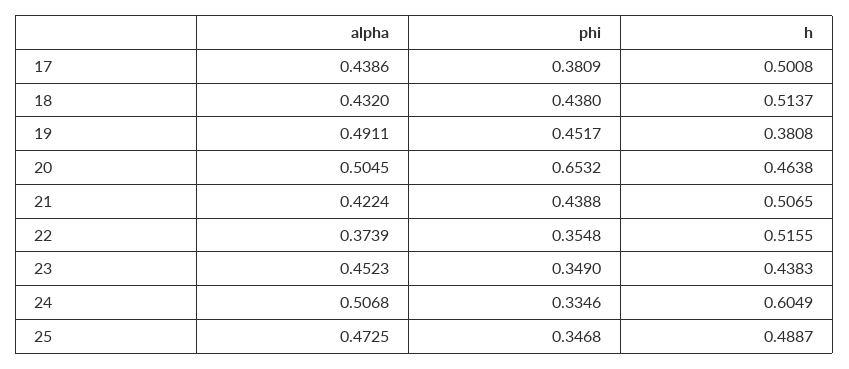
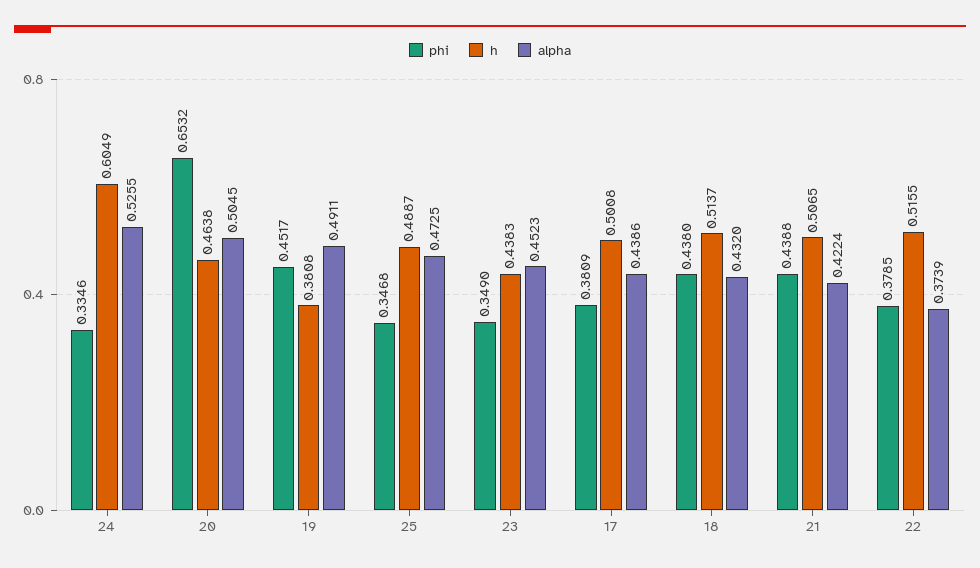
  {
    "alpha": {
      "17": 0.4386,
      "18": 0.432,
      "19": 0.4911,
      "20": 0.5045,
      "21": 0.4224,
      "22": 0.3739,
      "23": 0.4523,
-     "24": 0.5068,
+     "24": 0.5255,
      "25": 0.4725
    },
    "phi": {
      "17": 0.3809,
      "18": 0.438,
      "19": 0.4517,
      "20": 0.6532,
      "21": 0.4388,
-     "22": 0.3548,
+     "22": 0.3785,
      "23": 0.349,
      "24": 0.3346,
      "25": 0.3468
    },
    "h": {
      "17": 0.5008,
      "18": 0.5137,
      "19": 0.3808,
      "20": 0.4638,
      "21": 0.5065,
      "22": 0.5155,
      "23": 0.4383,
      "24": 0.6049,
      "25": 0.4887
    }
  }

